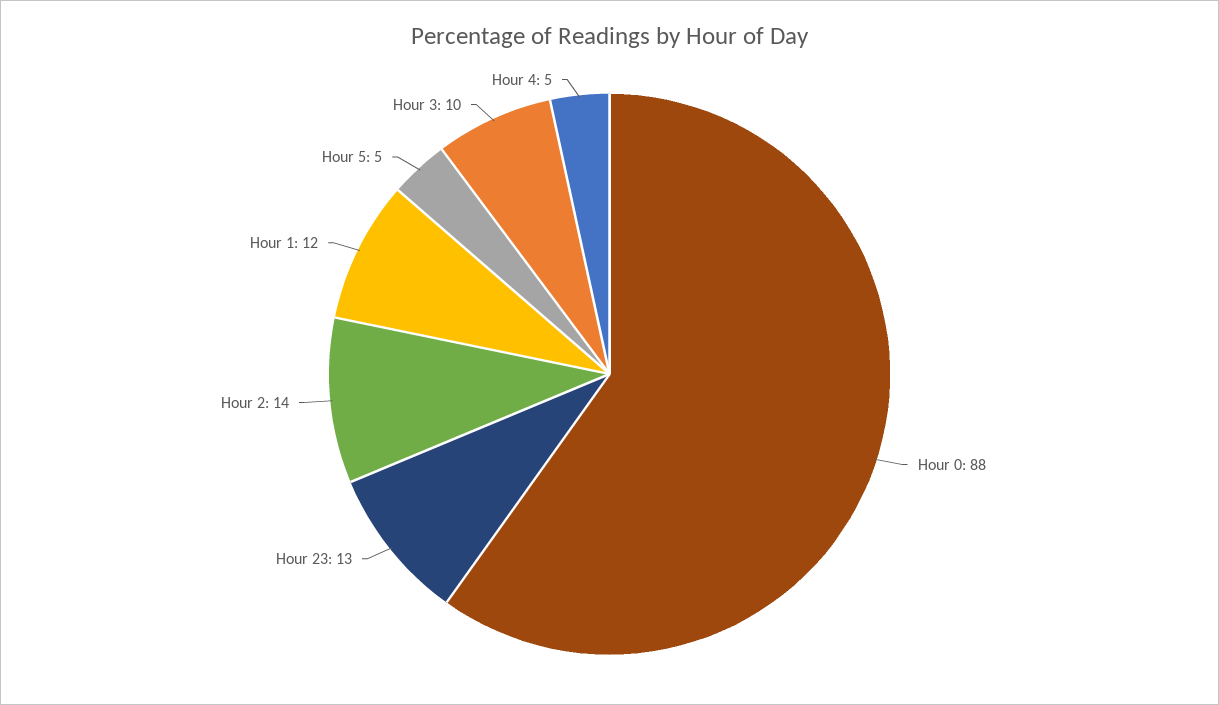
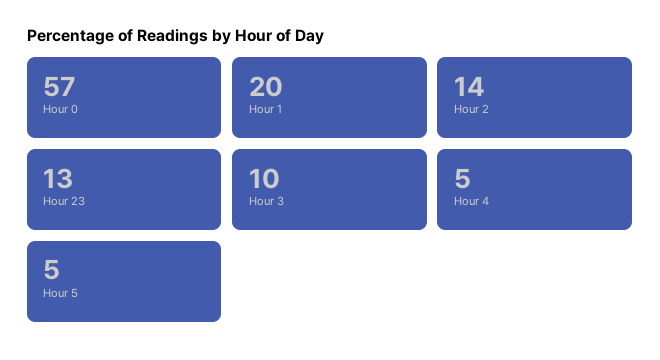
  {
-   "Hour 0": 88,
+   "Hour 0": 57,
    "Hour 23": 13,
    "Hour 2": 14,
-   "Hour 1": 12,
+   "Hour 1": 20,
    "Hour 5": 5,
    "Hour 3": 10,
    "Hour 4": 5
  }

